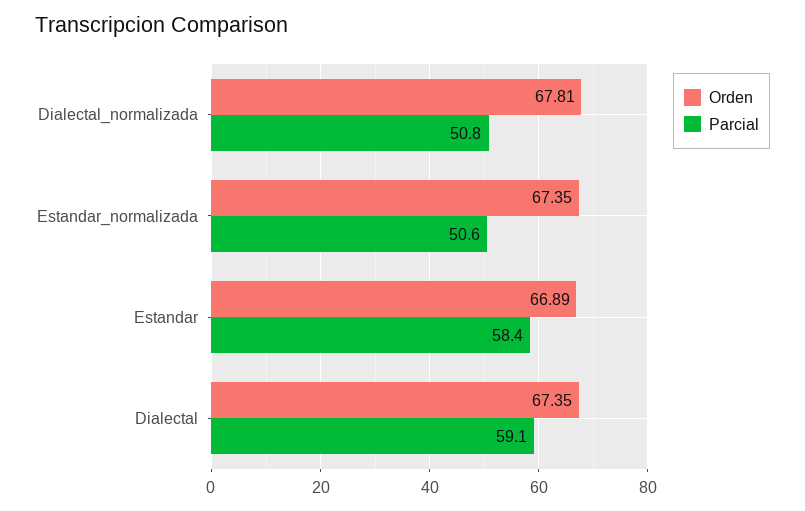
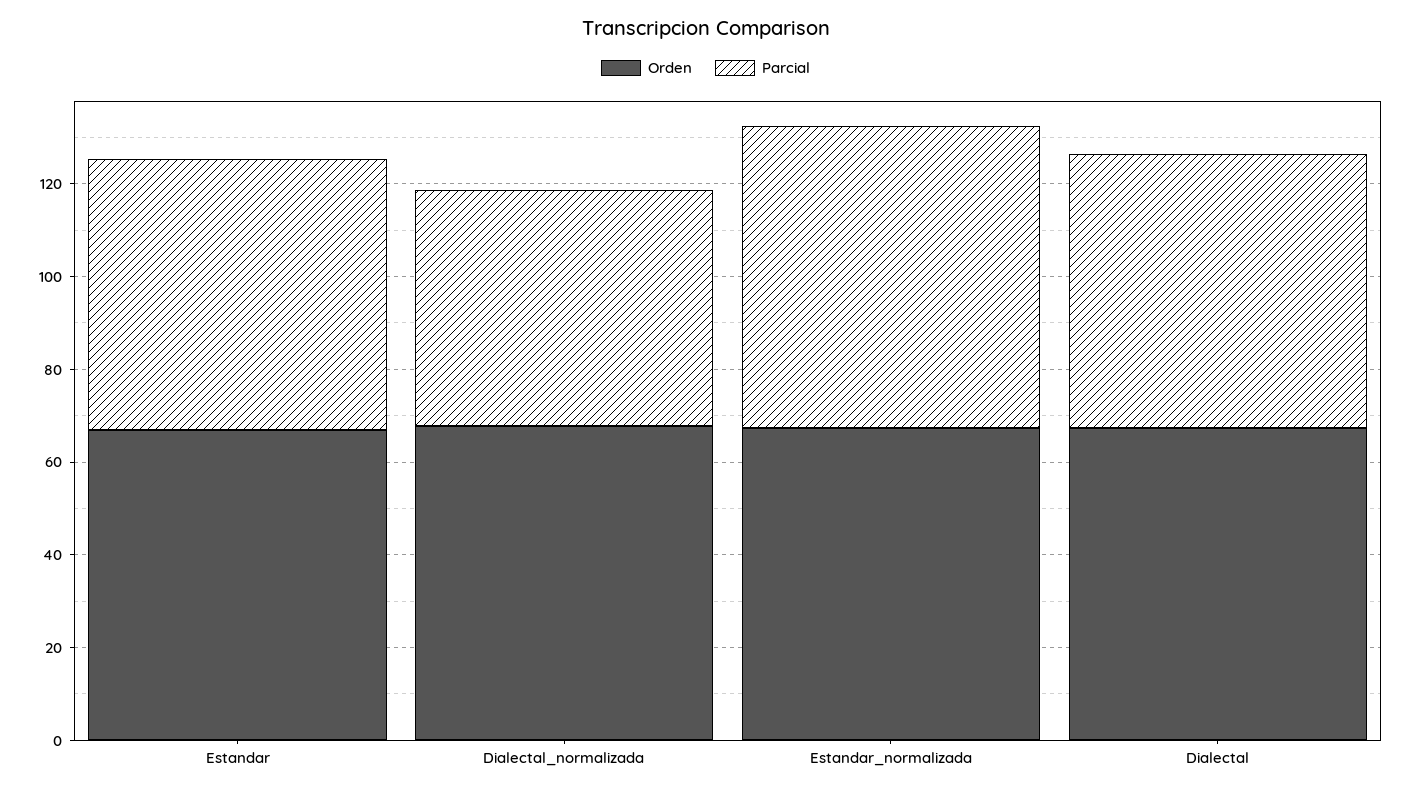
  {
    "Orden": {
      "Dialectal_normalizada": 67.81,
      "Estandar_normalizada": 67.35,
      "Estandar": 66.89,
      "Dialectal": 67.35
    },
    "Parcial": {
      "Dialectal_normalizada": 50.8,
-     "Estandar_normalizada": 50.6,
+     "Estandar_normalizada": 65,
      "Estandar": 58.4,
      "Dialectal": 59.1
    }
  }

